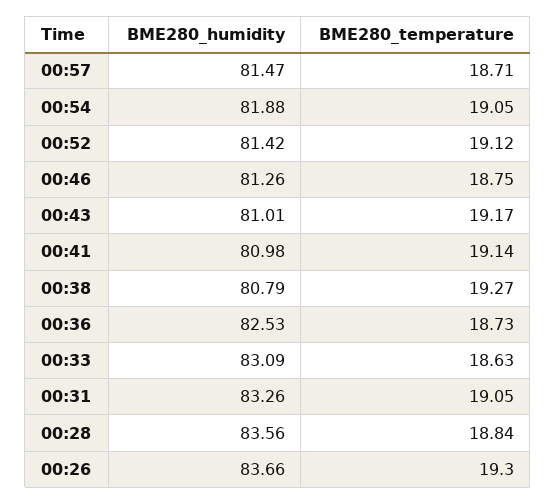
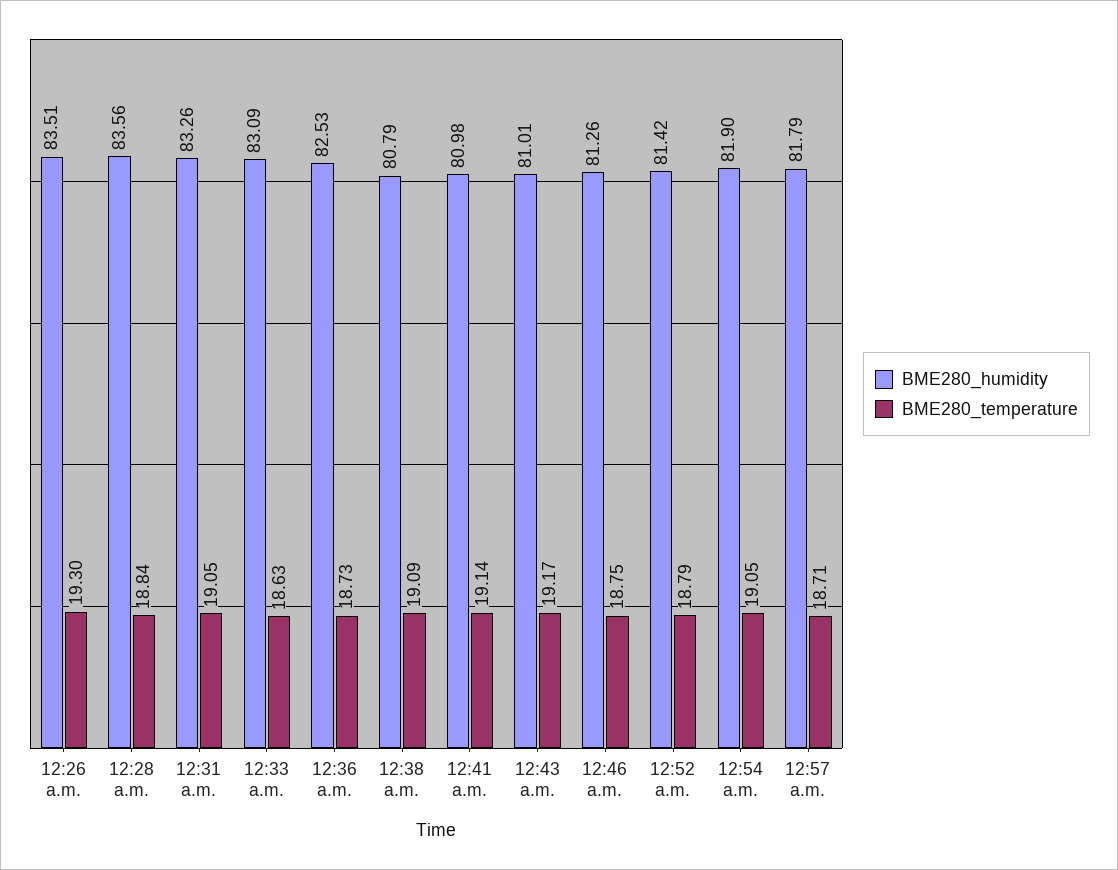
  {
    "BME280_humidity": {
-     "00:57": 81.47,
+     "00:57": 81.79,
-     "00:54": 81.88,
+     "00:54": 81.9,
      "00:52": 81.42,
      "00:46": 81.26,
      "00:43": 81.01,
      "00:41": 80.98,
      "00:38": 80.79,
      "00:36": 82.53,
      "00:33": 83.09,
      "00:31": 83.26,
      "00:28": 83.56,
-     "00:26": 83.66
+     "00:26": 83.51
    },
    "BME280_temperature": {
      "00:57": 18.71,
      "00:54": 19.05,
-     "00:52": 19.12,
+     "00:52": 18.79,
      "00:46": 18.75,
      "00:43": 19.17,
      "00:41": 19.14,
-     "00:38": 19.27,
+     "00:38": 19.09,
      "00:36": 18.73,
      "00:33": 18.63,
      "00:31": 19.05,
      "00:28": 18.84,
      "00:26": 19.3
    }
  }

